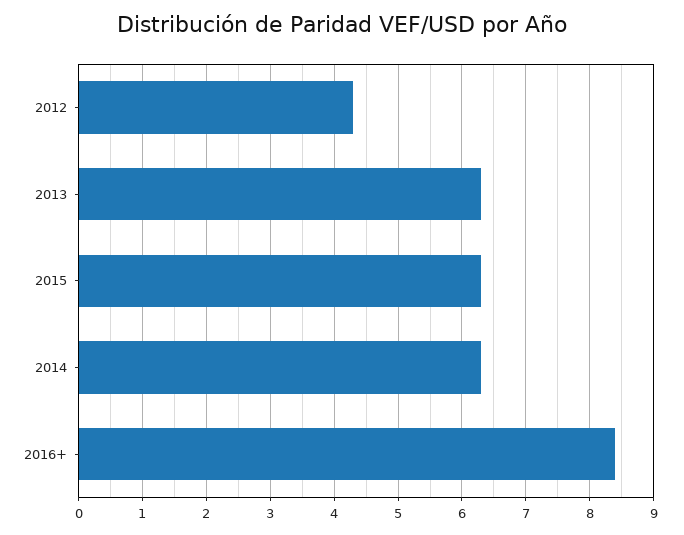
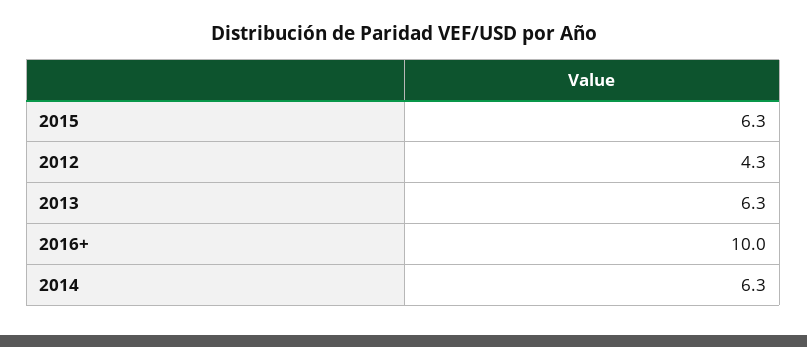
  {
    "2012": 4.3,
    "2013": 6.3,
    "2015": 6.3,
    "2014": 6.3,
-   "2016+": 8.4
+   "2016+": 10
  }

